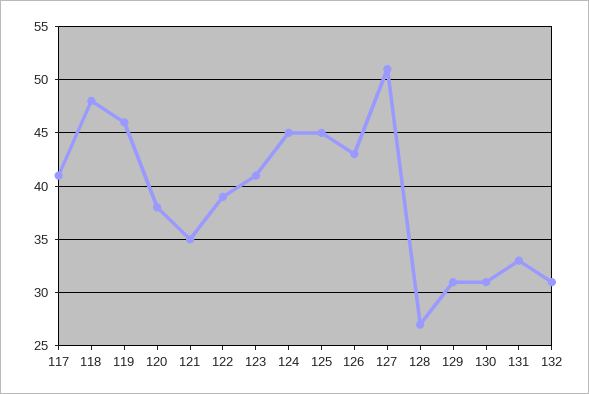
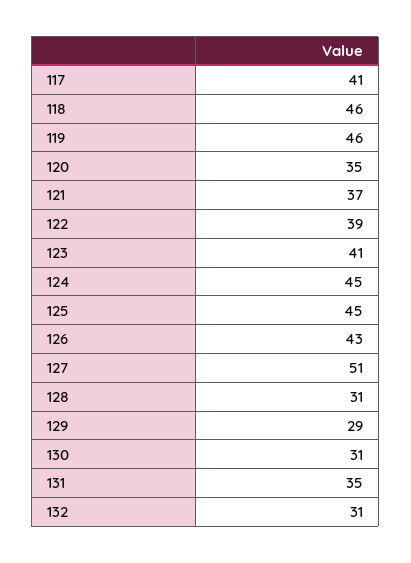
  {
    "117": 41,
-   "118": 48,
+   "118": 46,
    "119": 46,
-   "120": 38,
+   "120": 35,
-   "121": 35,
+   "121": 37,
    "122": 39,
    "123": 41,
    "124": 45,
    "125": 45,
    "126": 43,
    "127": 51,
-   "128": 27,
+   "128": 31,
-   "129": 31,
+   "129": 29,
    "130": 31,
-   "131": 33,
+   "131": 35,
    "132": 31
  }

